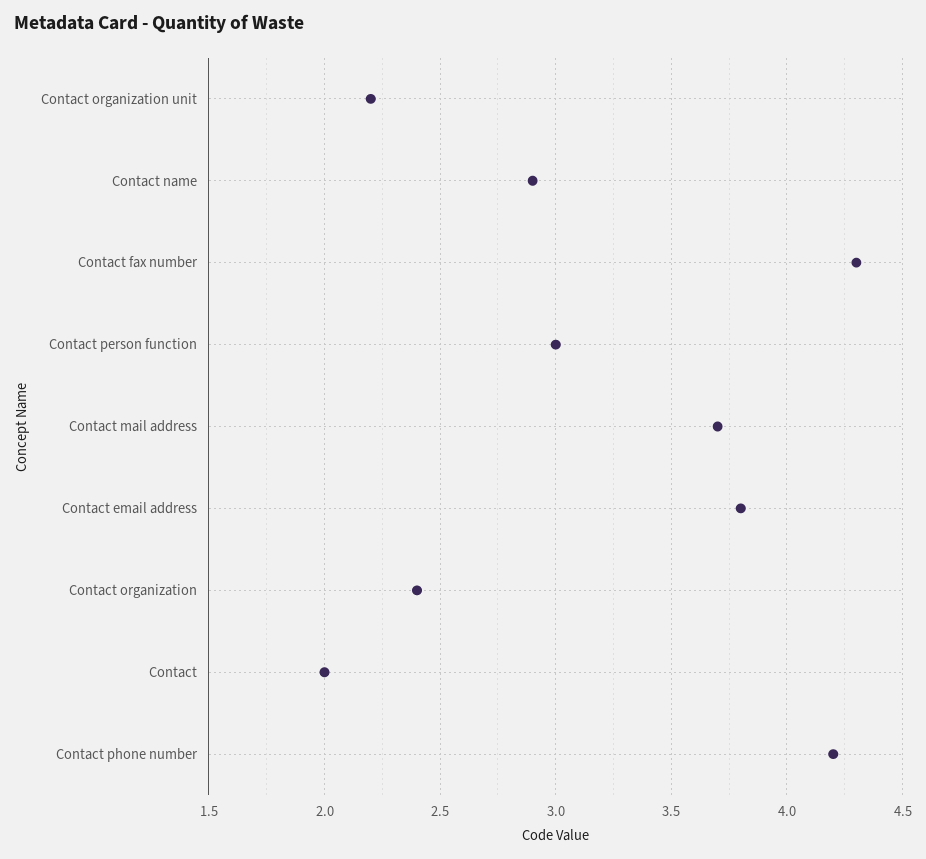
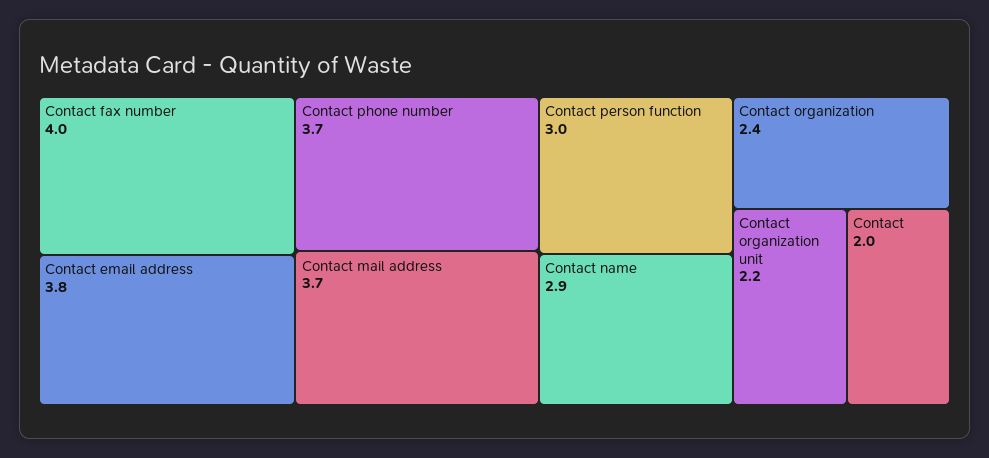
  {
    "Contact organization unit": 2.2,
    "Contact name": 2.9,
-   "Contact fax number": 4.3,
+   "Contact fax number": 4,
    "Contact person function": 3,
    "Contact mail address": 3.7,
    "Contact email address": 3.8,
    "Contact organization": 2.4,
    "Contact": 2,
-   "Contact phone number": 4.2
+   "Contact phone number": 3.7
  }

